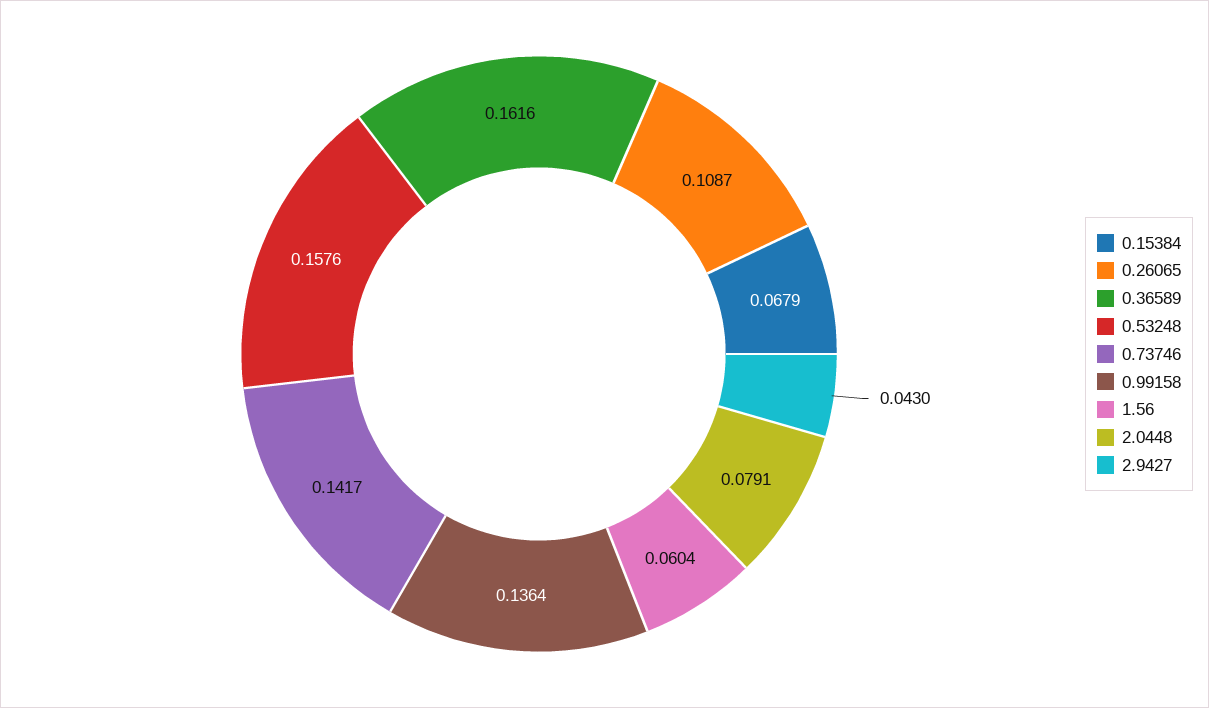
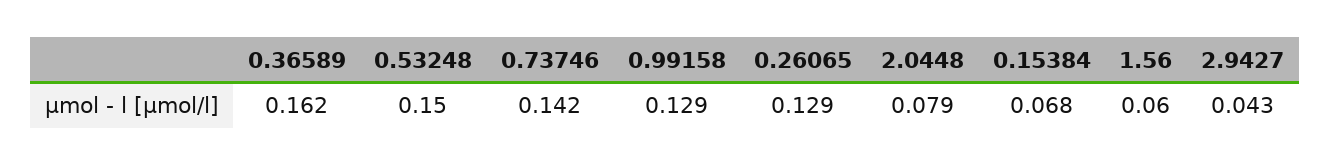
  {
    "0.15384": 0.0679,
-   "0.26065": 0.1087,
+   "0.26065": 0.129,
    "0.36589": 0.1616,
-   "0.53248": 0.1576,
+   "0.53248": 0.15,
    "0.73746": 0.1417,
-   "0.99158": 0.1364,
+   "0.99158": 0.129,
    "1.56": 0.0604,
    "2.0448": 0.0791,
    "2.9427": 0.043
  }

